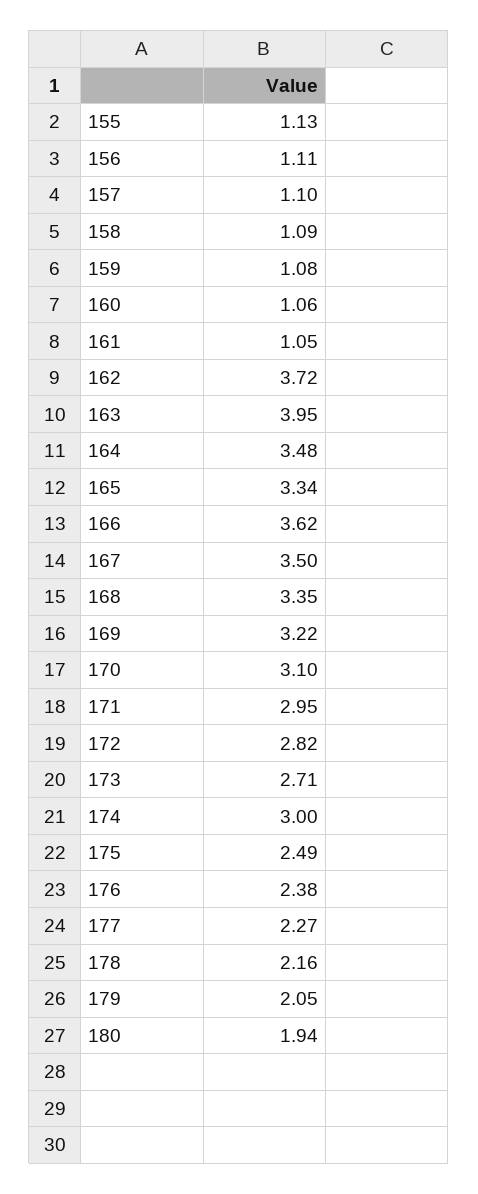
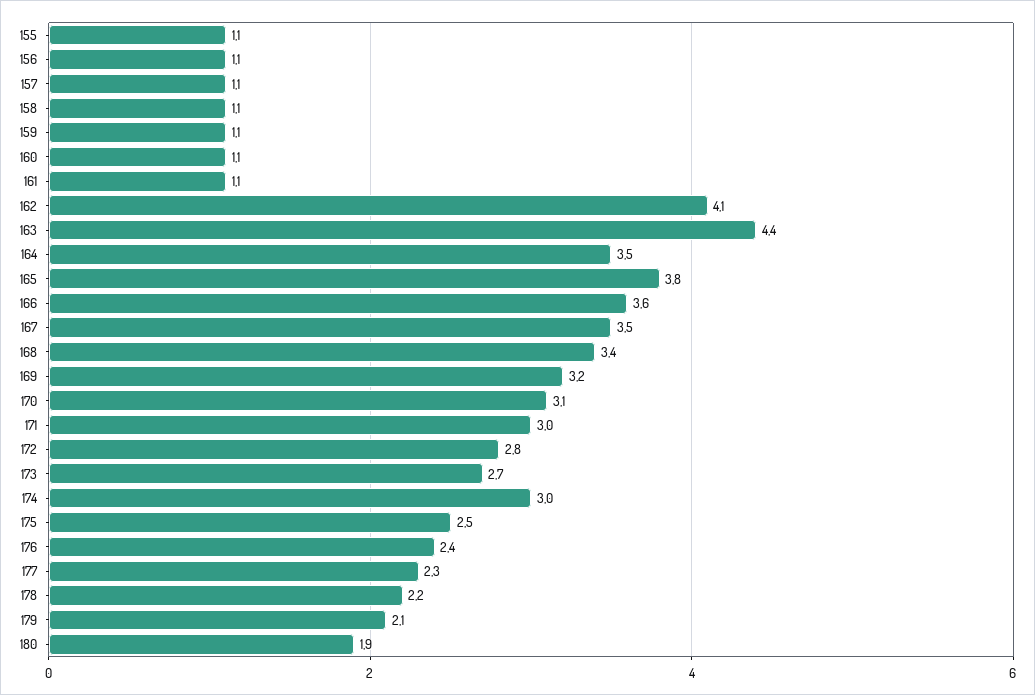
  {
    "155": 1.13,
    "156": 1.11,
    "157": 1.1,
    "158": 1.09,
    "159": 1.08,
    "160": 1.06,
    "161": 1.05,
-   "162": 3.72,
+   "162": 4.1,
-   "163": 3.95,
+   "163": 4.4,
    "164": 3.48,
-   "165": 3.34,
+   "165": 3.8,
    "166": 3.62,
    "167": 3.5,
    "168": 3.35,
    "169": 3.22,
    "170": 3.1,
    "171": 2.95,
    "172": 2.82,
    "173": 2.71,
    "174": 3,
    "175": 2.49,
    "176": 2.38,
    "177": 2.27,
    "178": 2.16,
    "179": 2.05,
    "180": 1.94
  }

